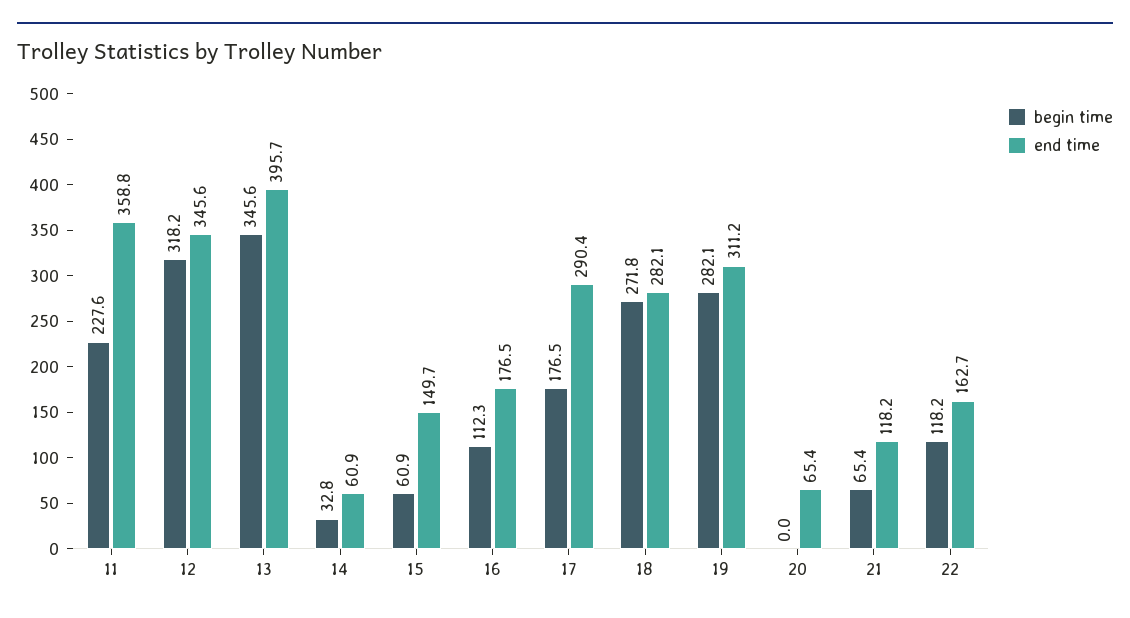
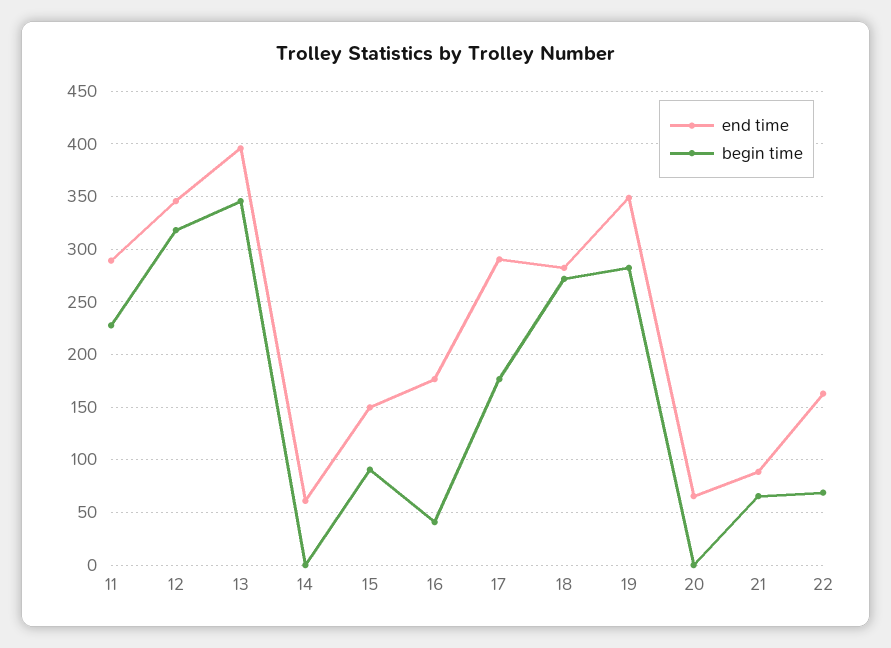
  {
    "begin time": {
      "11": 227.6,
      "12": 318.2,
      "13": 345.6,
-     "14": 32.8,
+     "14": 0,
-     "15": 60.9,
+     "15": 90,
-     "16": 112.3,
+     "16": 40,
      "17": 176.5,
      "18": 271.8,
      "19": 282.1,
      "20": 0,
      "21": 65.4,
-     "22": 118.2
+     "22": 70
    },
    "end time": {
-     "11": 358.8,
+     "11": 290,
      "12": 345.6,
      "13": 395.7,
      "14": 60.9,
      "15": 149.7,
      "16": 176.5,
      "17": 290.4,
      "18": 282.1,
-     "19": 311.2,
+     "19": 350,
      "20": 65.4,
-     "21": 118.2,
+     "21": 90,
      "22": 162.7
    }
  }

